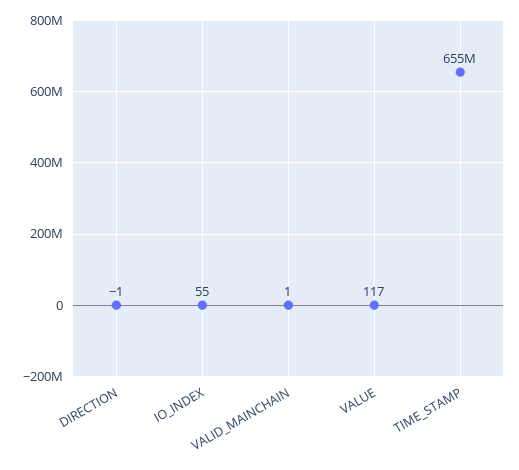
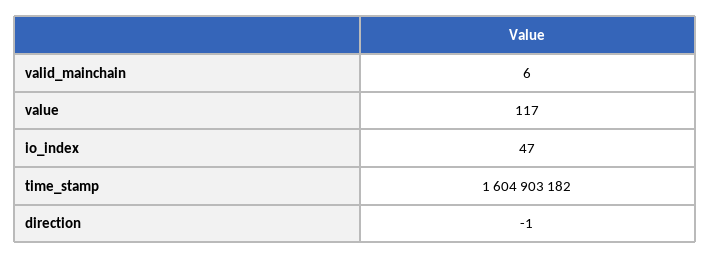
  {
    "DIRECTION": -1,
-   "IO_INDEX": 55,
+   "IO_INDEX": 47,
-   "VALID_MAINCHAIN": 1,
+   "VALID_MAINCHAIN": 6,
    "VALUE": 117,
-   "TIME_STAMP": 655000000
+   "TIME_STAMP": 1604903182
  }

